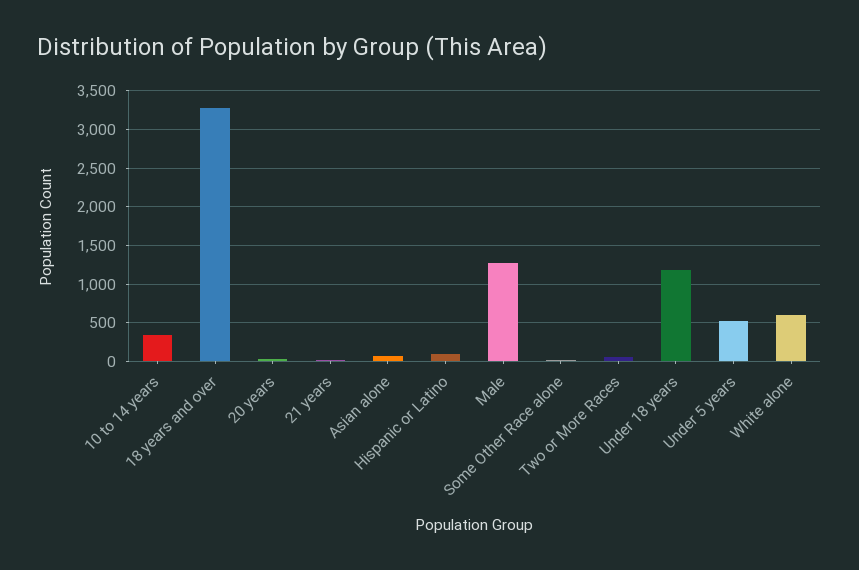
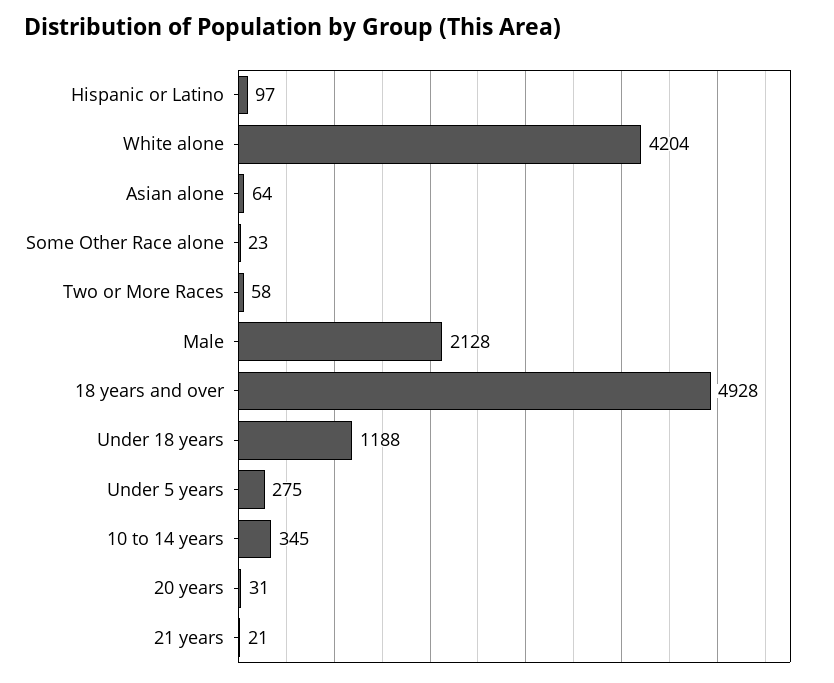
  {
    "10 to 14 years": 345,
-   "18 years and over": 3300,
+   "18 years and over": 4928,
    "20 years": 31,
    "21 years": 21,
    "Asian alone": 64,
    "Hispanic or Latino": 97,
-   "Male": 1300,
+   "Male": 2128,
    "Some Other Race alone": 23,
    "Two or More Races": 58,
    "Under 18 years": 1188,
-   "Under 5 years": 500,
+   "Under 5 years": 275,
-   "White alone": 600
+   "White alone": 4204
  }

